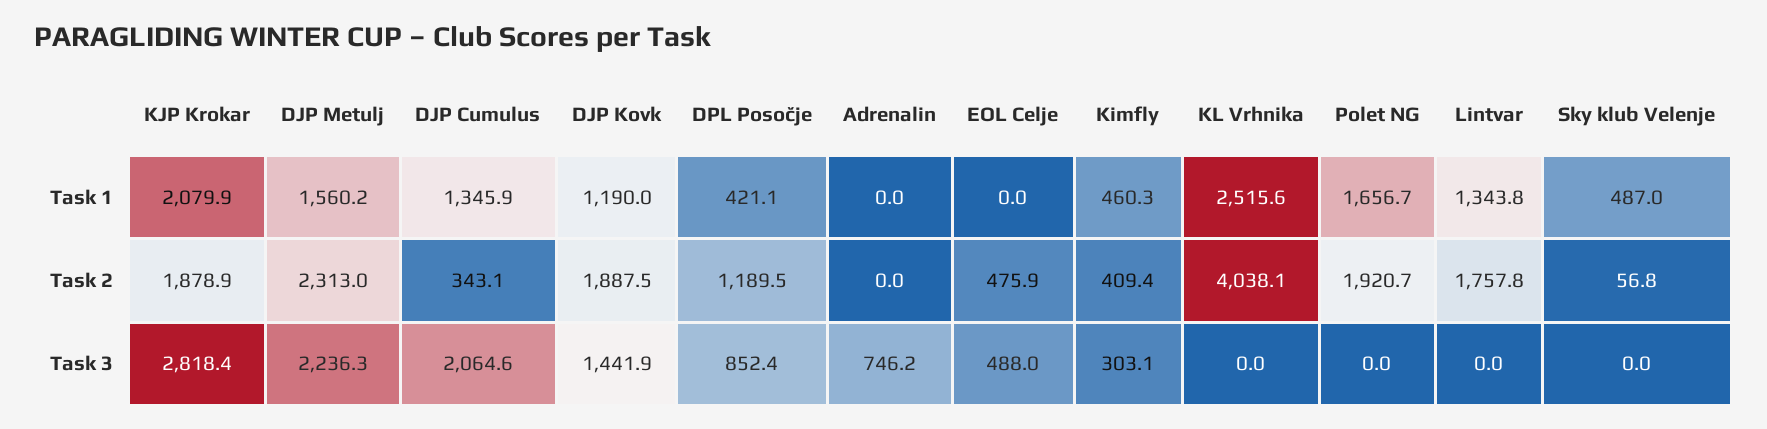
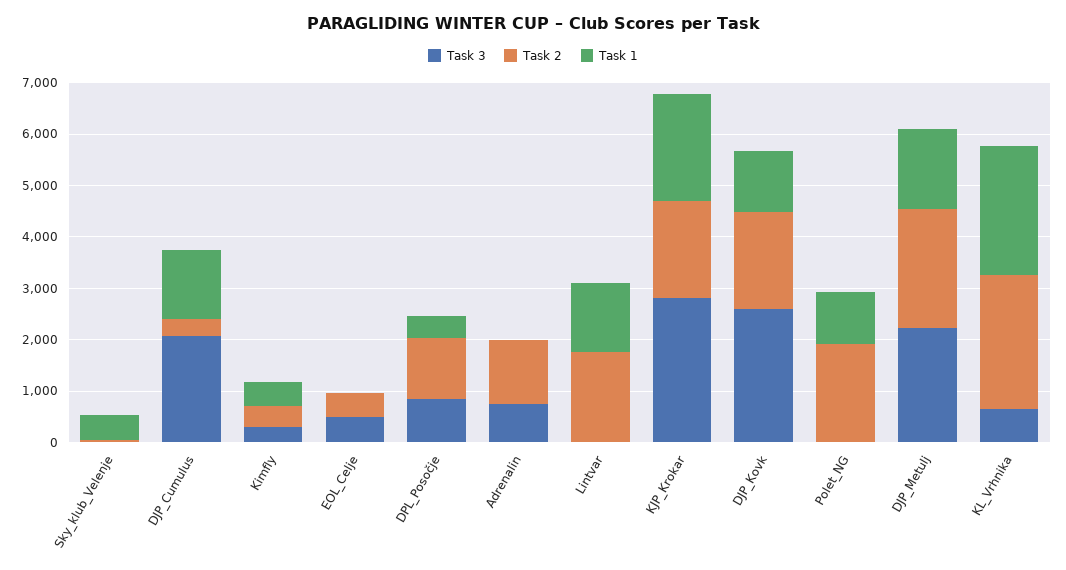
  {
    "Task 1": {
      "KJP Krokar": 2079.9,
      "DJP Metulj": 1560.2,
      "DJP Cumulus": 1345.9,
      "DJP Kovk": 1190,
      "DPL Posočje": 421.1,
      "Adrenalin": 0,
      "EOL Celje": 0,
      "Kimfly": 460.3,
      "KL Vrhnika": 2515.6,
-     "Polet NG": 1656.7,
+     "Polet NG": 1000,
      "Lintvar": 1343.8,
      "Sky klub Velenje": 487
    },
    "Task 2": {
      "KJP Krokar": 1878.9,
      "DJP Metulj": 2313,
      "DJP Cumulus": 343.1,
      "DJP Kovk": 1887.5,
      "DPL Posočje": 1189.5,
-     "Adrenalin": 0,
+     "Adrenalin": 1200,
      "EOL Celje": 475.9,
      "Kimfly": 409.4,
-     "KL Vrhnika": 4038.1,
+     "KL Vrhnika": 2600,
      "Polet NG": 1920.7,
      "Lintvar": 1757.8,
      "Sky klub Velenje": 56.8
    },
    "Task 3": {
      "KJP Krokar": 2818.4,
      "DJP Metulj": 2236.3,
      "DJP Cumulus": 2064.6,
-     "DJP Kovk": 1441.9,
+     "DJP Kovk": 2600,
      "DPL Posočje": 852.4,
      "Adrenalin": 746.2,
      "EOL Celje": 488,
      "Kimfly": 303.1,
-     "KL Vrhnika": 0,
+     "KL Vrhnika": 600,
      "Polet NG": 0,
      "Lintvar": 0,
      "Sky klub Velenje": 0
    }
  }

